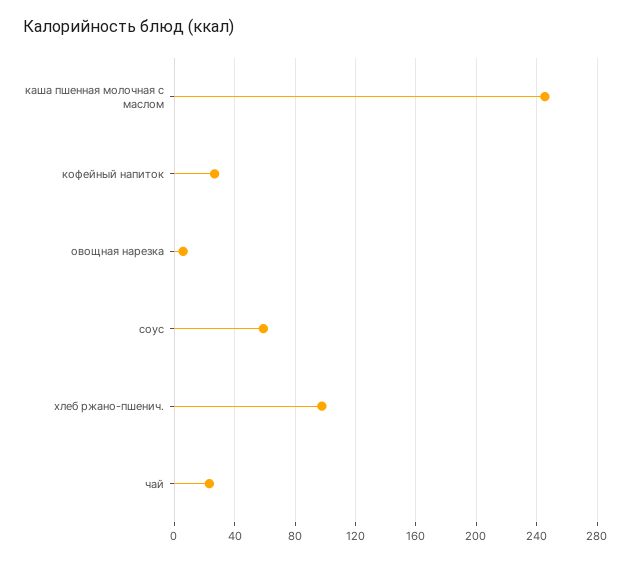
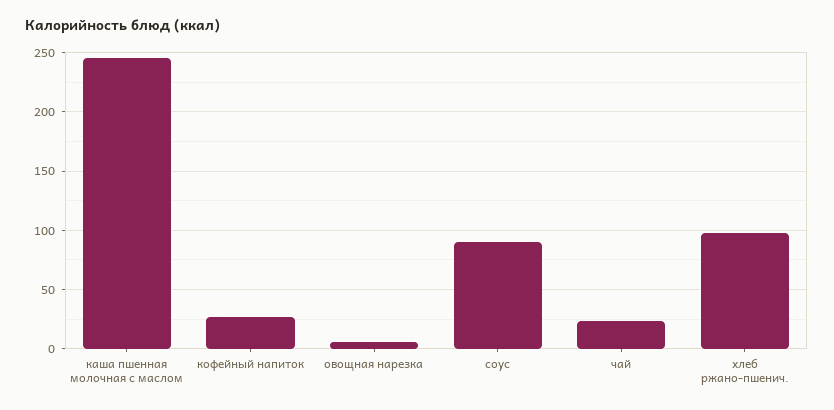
  {
    "каша пшенная молочная с маслом": 245,
    "кофейный напиток": 25,
    "овощная нарезка": 5,
-   "соус": 60,
+   "соус": 90,
    "хлеб ржано-пшенич.": 100,
    "чай": 25
  }

